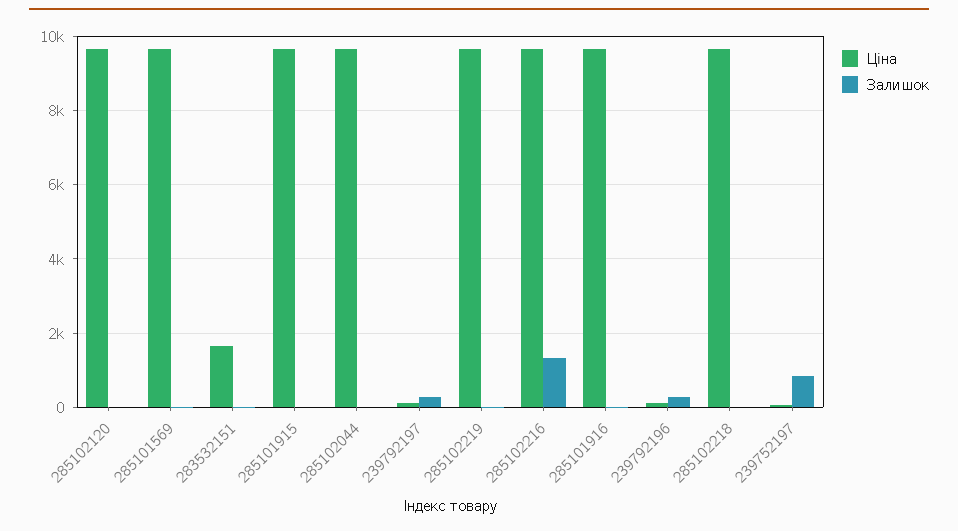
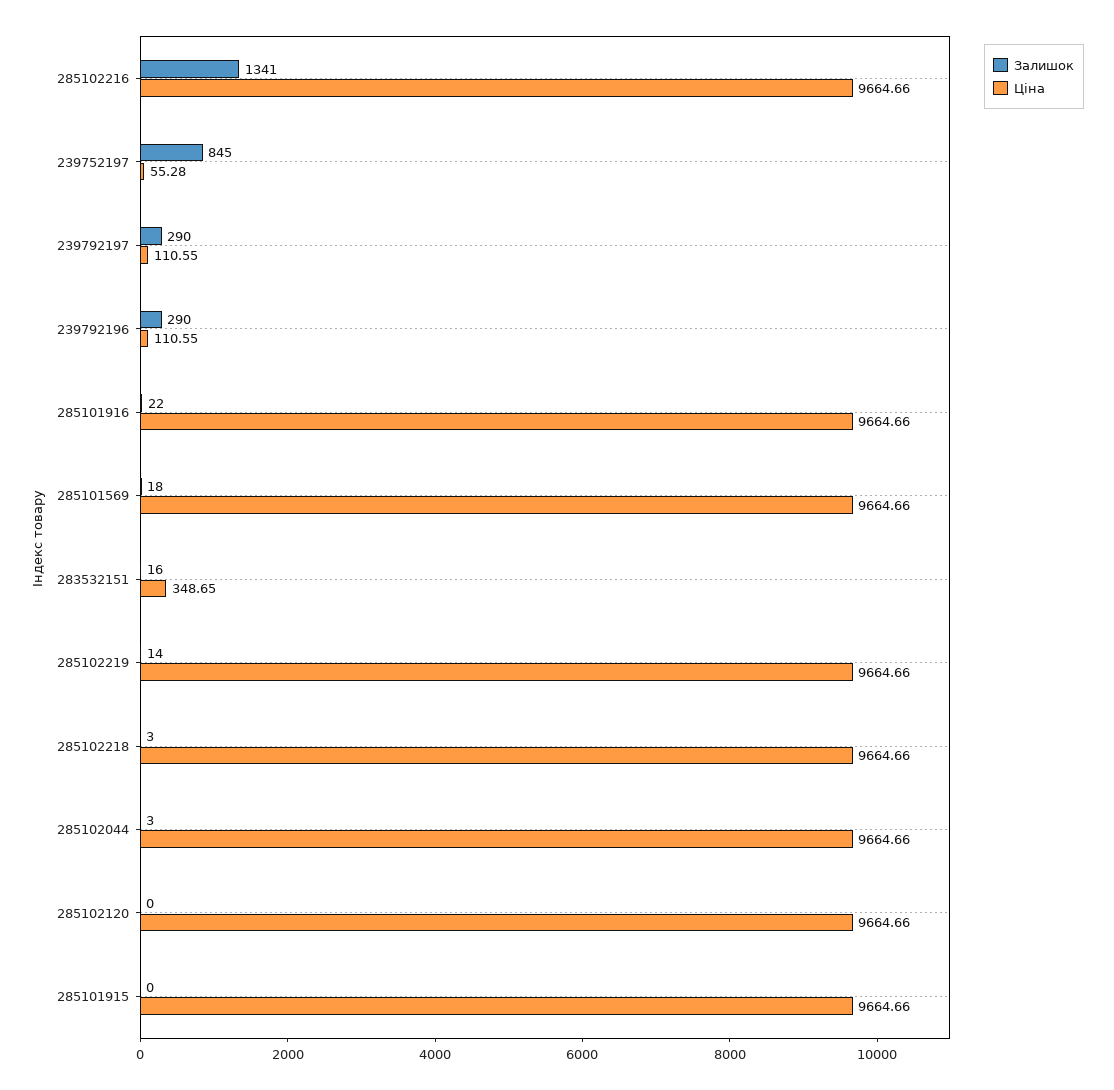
  {
    "Ціна": {
      "285102120": 9664.66,
      "285101569": 9664.66,
-     "283532151": 1600,
+     "283532151": 348.65,
      "285101915": 9664.66,
      "285102044": 9664.66,
      "239792197": 110.55,
      "285102219": 9664.66,
      "285102216": 9664.66,
      "285101916": 9664.66,
      "239792196": 110.55,
      "285102218": 9664.66,
      "239752197": 55.28
    },
    "Залишок": {
      "285102120": 0,
      "285101569": 18,
      "283532151": 16,
      "285101915": 0,
      "285102044": 3,
      "239792197": 290,
      "285102219": 14,
      "285102216": 1341,
      "285101916": 22,
      "239792196": 290,
      "285102218": 3,
      "239752197": 845
    }
  }

